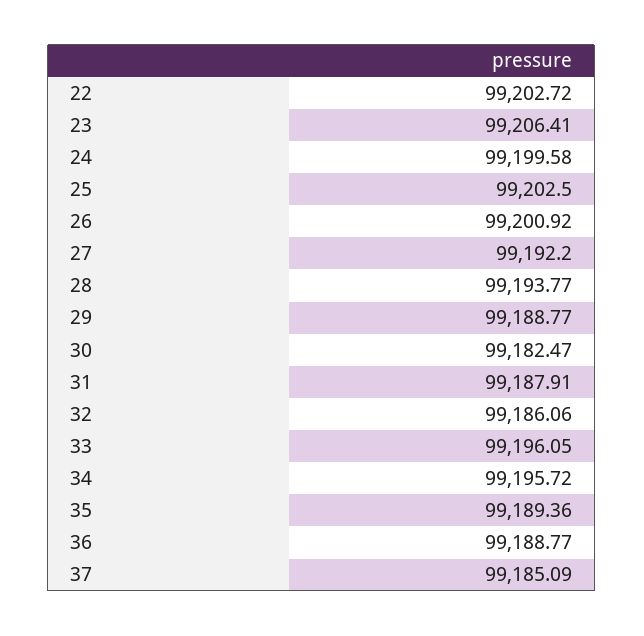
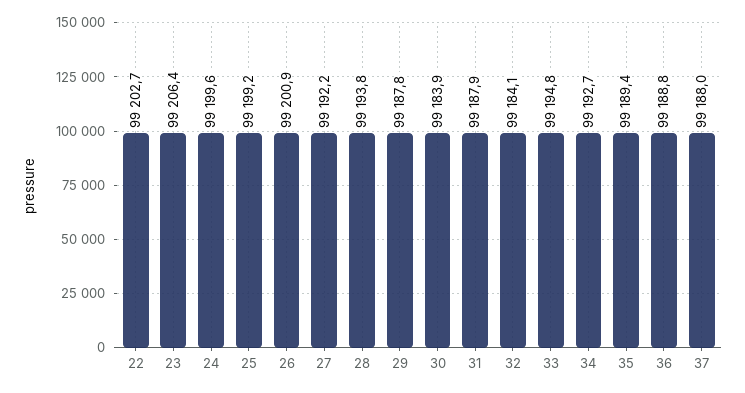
  {
    "22": 99202.72,
    "23": 99206.41,
    "24": 99199.58,
-   "25": 99202.5,
+   "25": 99199.2,
    "26": 99200.92,
    "27": 99192.2,
    "28": 99193.77,
-   "29": 99188.77,
+   "29": 99187.8,
-   "30": 99182.47,
+   "30": 99183.9,
    "31": 99187.91,
-   "32": 99186.06,
+   "32": 99184.1,
-   "33": 99196.05,
+   "33": 99194.8,
-   "34": 99195.72,
+   "34": 99192.7,
    "35": 99189.36,
    "36": 99188.77,
-   "37": 99185.09
+   "37": 99188
  }

